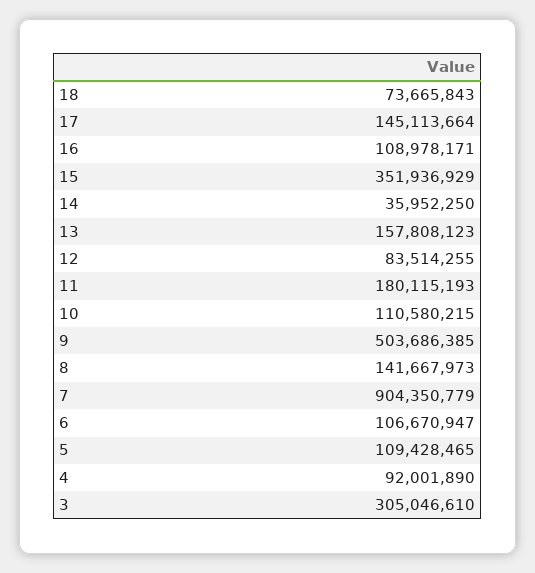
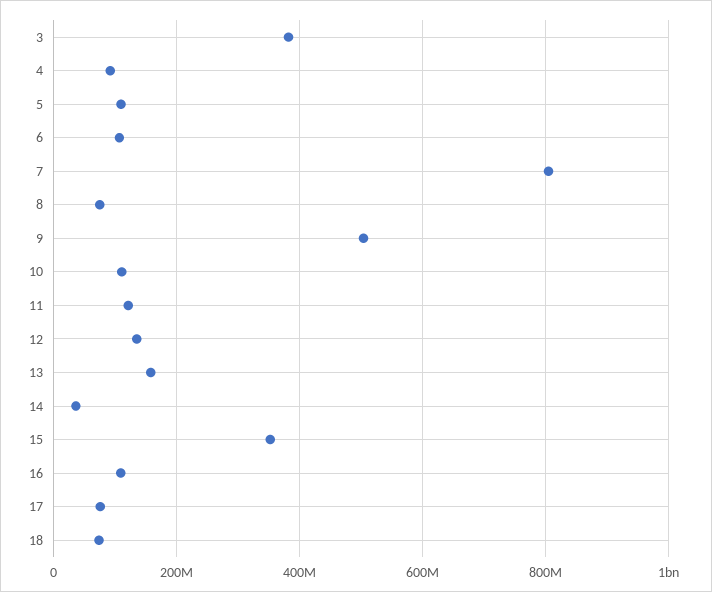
  {
    "18": 73665843,
-   "17": 145113664,
+   "17": 80000000,
    "16": 108978171,
    "15": 351936929,
    "14": 35952250,
    "13": 157808123,
-   "12": 83514255,
+   "12": 140000000,
-   "11": 180115193,
+   "11": 120000000,
    "10": 110580215,
    "9": 503686385,
-   "8": 141667973,
+   "8": 80000000,
-   "7": 904350779,
+   "7": 800000000,
    "6": 106670947,
    "5": 109428465,
    "4": 92001890,
-   "3": 305046610
+   "3": 380000000
  }

